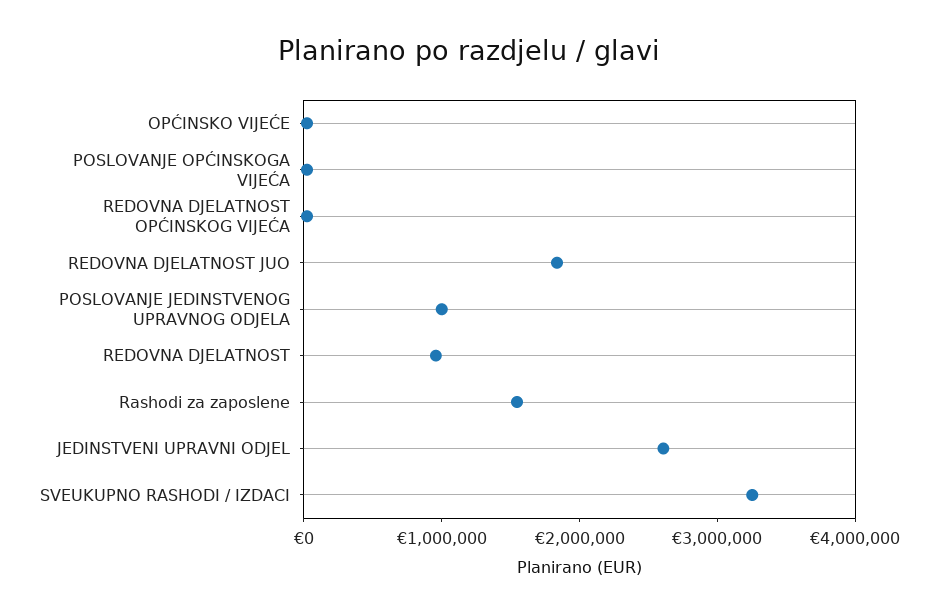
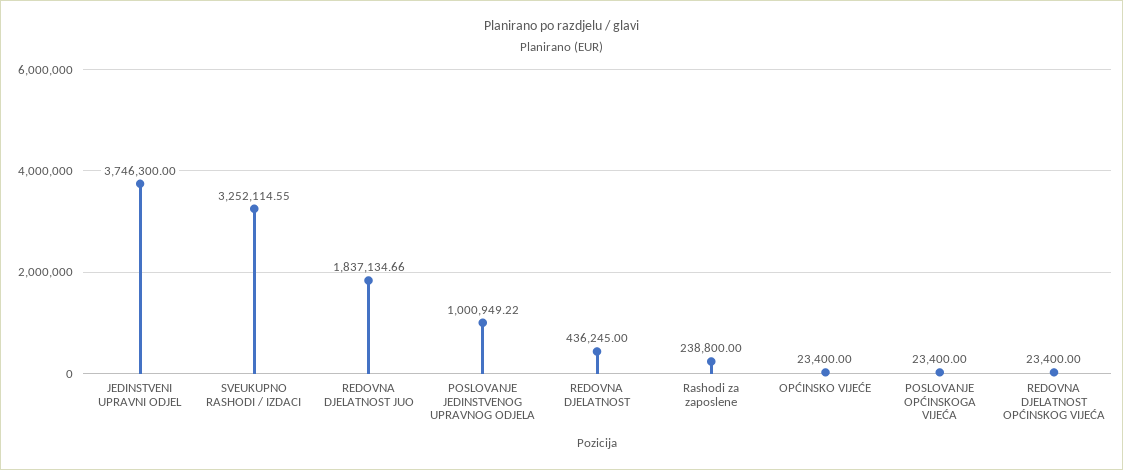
  {
    "OPĆINSKO VIJEĆE": 23400,
    "POSLOVANJE OPĆINSKOGA VIJEĆA": 23400,
    "REDOVNA DJELATNOST OPĆINSKOG VIJEĆA": 23400,
    "REDOVNA DJELATNOST JUO": 1837134.66,
    "POSLOVANJE JEDINSTVENOG UPRAVNOG ODJELA": 1000949.22,
-   "REDOVNA DJELATNOST": 1000000,
+   "REDOVNA DJELATNOST": 436245,
-   "Rashodi za zaposlene": 1600000,
+   "Rashodi za zaposlene": 238800,
-   "JEDINSTVENI UPRAVNI ODJEL": 2600000,
+   "JEDINSTVENI UPRAVNI ODJEL": 3746300,
    "SVEUKUPNO RASHODI / IZDACI": 3252114.55
  }

